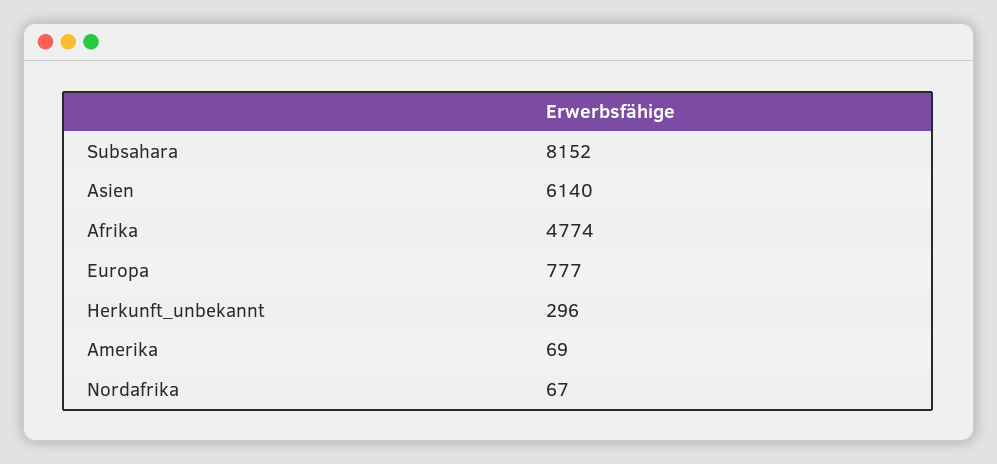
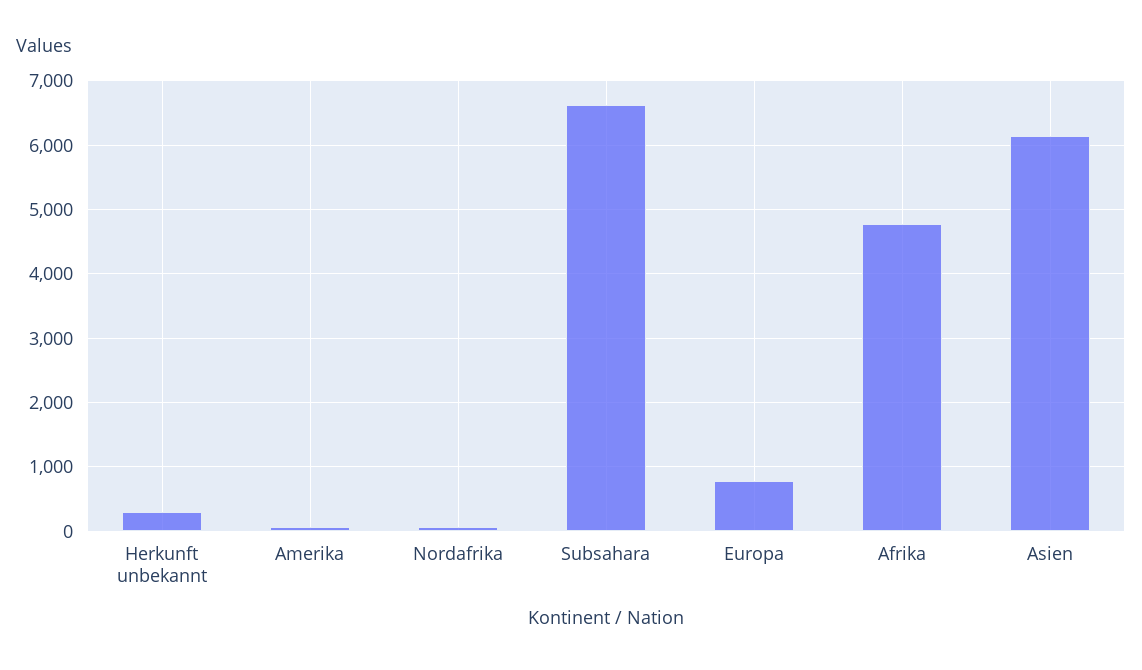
  {
-   "Subsahara": 8152,
+   "Subsahara": 6600,
    "Asien": 6140,
    "Afrika": 4774,
    "Europa": 777,
    "Herkunft_unbekannt": 296,
    "Amerika": 69,
    "Nordafrika": 67
  }

